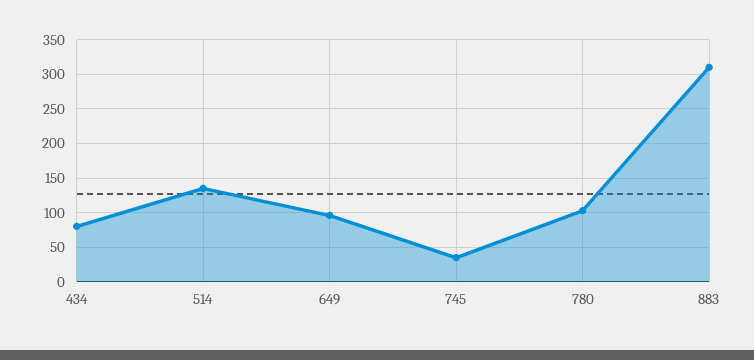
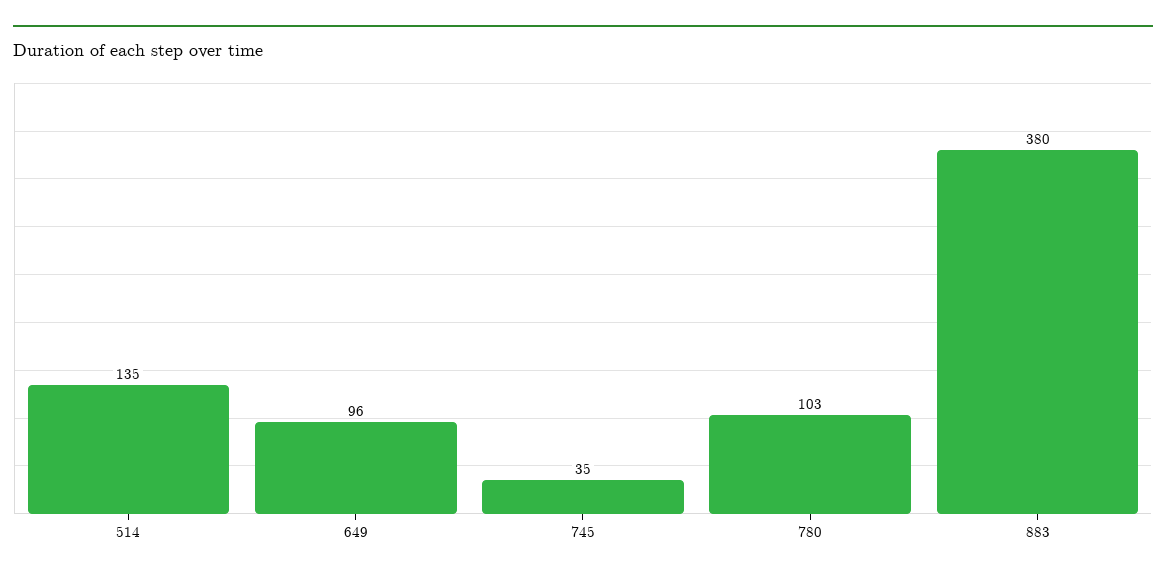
  {
-   "434": 80,
    "514": 135,
    "649": 96,
    "745": 35,
    "780": 103,
-   "883": 310
+   "883": 380
  }

